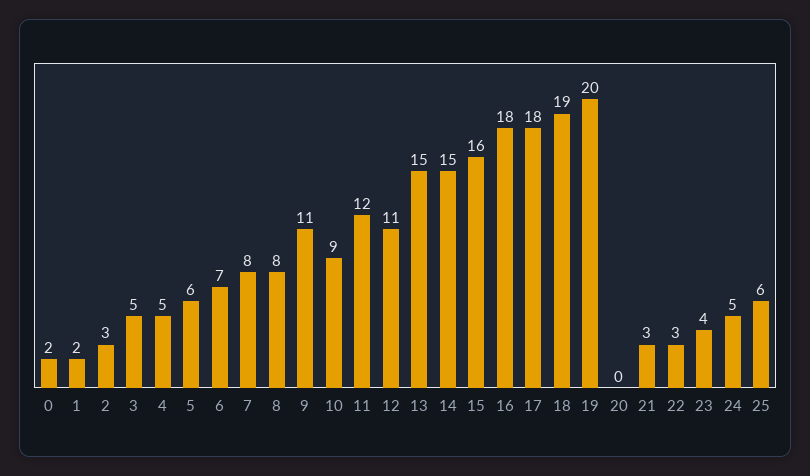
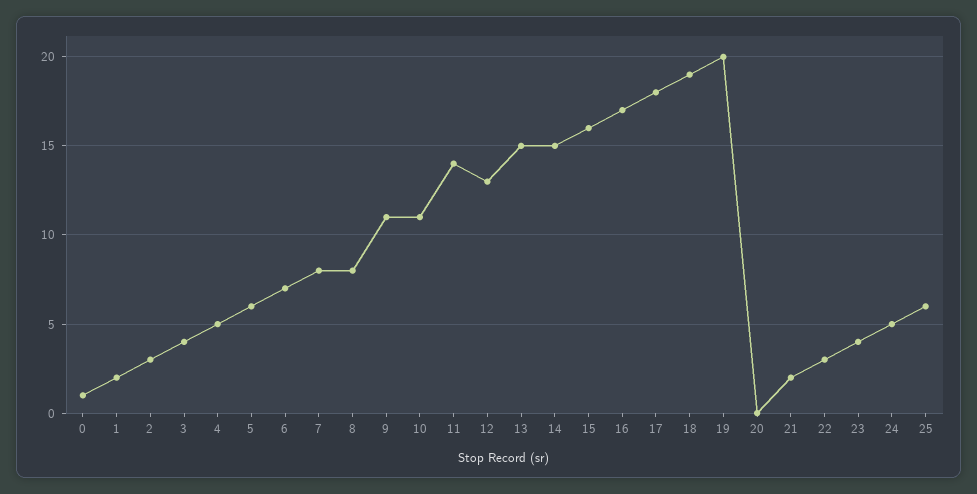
  {
-   "0": 2,
+   "0": 1,
    "1": 2,
    "2": 3,
-   "3": 5,
+   "3": 4,
    "4": 5,
    "5": 6,
    "6": 7,
    "7": 8,
    "8": 8,
    "9": 11,
-   "10": 9,
+   "10": 11,
-   "11": 12,
+   "11": 14,
-   "12": 11,
+   "12": 13,
    "13": 15,
    "14": 15,
    "15": 16,
-   "16": 18,
+   "16": 17,
    "17": 18,
    "18": 19,
    "19": 20,
    "20": 0,
-   "21": 3,
+   "21": 2,
    "22": 3,
    "23": 4,
    "24": 5,
    "25": 6
  }

